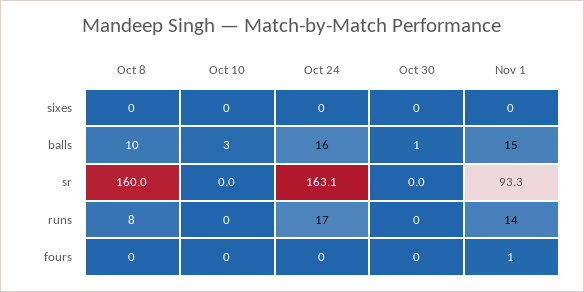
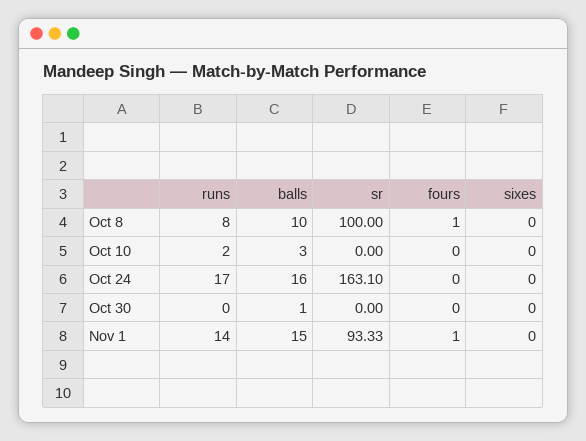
  {
    "Oct 8": {
      "sixes": 0,
      "balls": 10,
-     "sr": 160,
+     "sr": 100,
      "runs": 8,
-     "fours": 0
+     "fours": 1
    },
    "Oct 10": {
      "sixes": 0,
      "balls": 3,
      "sr": 0,
-     "runs": 0,
+     "runs": 2,
      "fours": 0
    },
    "Oct 24": {
      "sixes": 0,
      "balls": 16,
      "sr": 163.1,
      "runs": 17,
      "fours": 0
    },
    "Oct 30": {
      "sixes": 0,
      "balls": 1,
      "sr": 0,
      "runs": 0,
      "fours": 0
    },
    "Nov 1": {
      "sixes": 0,
      "balls": 15,
      "sr": 93.33,
      "runs": 14,
      "fours": 1
    }
  }

